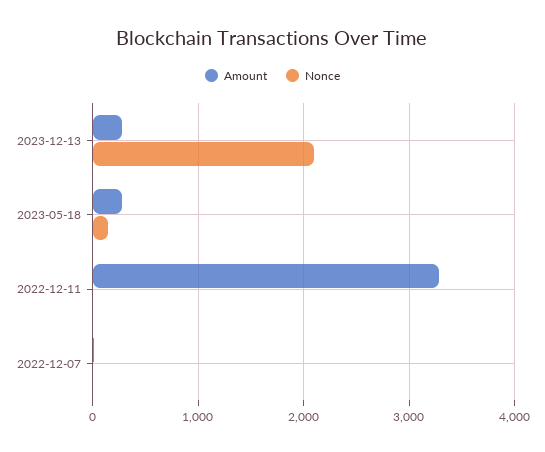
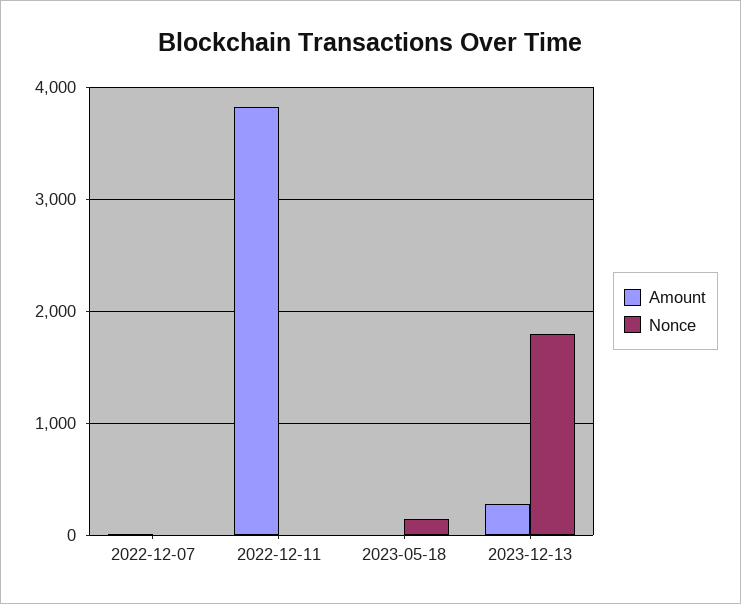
  {
    "Amount": {
      "2023-12-13": 300,
-     "2023-05-18": 300,
+     "2023-05-18": 0,
-     "2022-12-11": 3300,
+     "2022-12-11": 3800,
      "2022-12-07": 0
    },
    "Nonce": {
-     "2023-12-13": 2100,
+     "2023-12-13": 1800,
      "2023-05-18": 100,
      "2022-12-11": 0,
      "2022-12-07": 0
    }
  }

